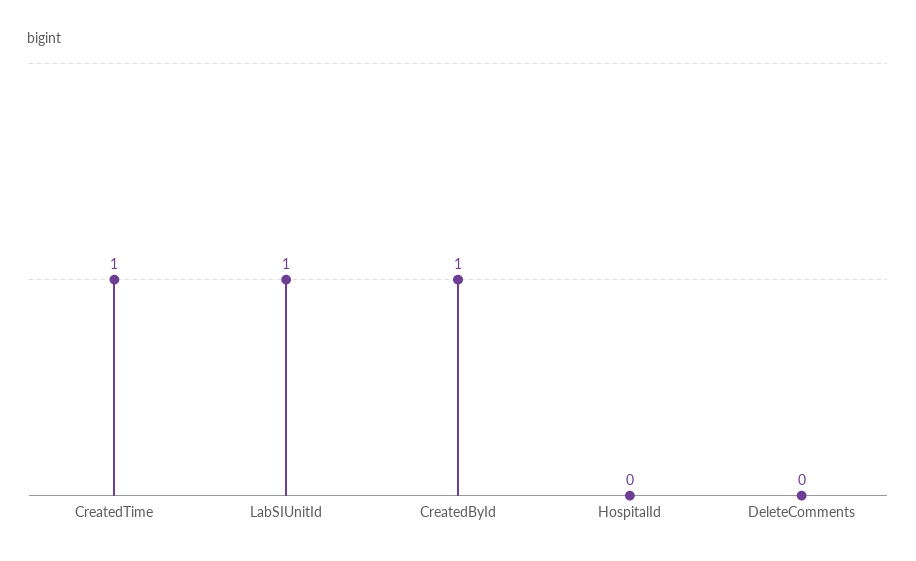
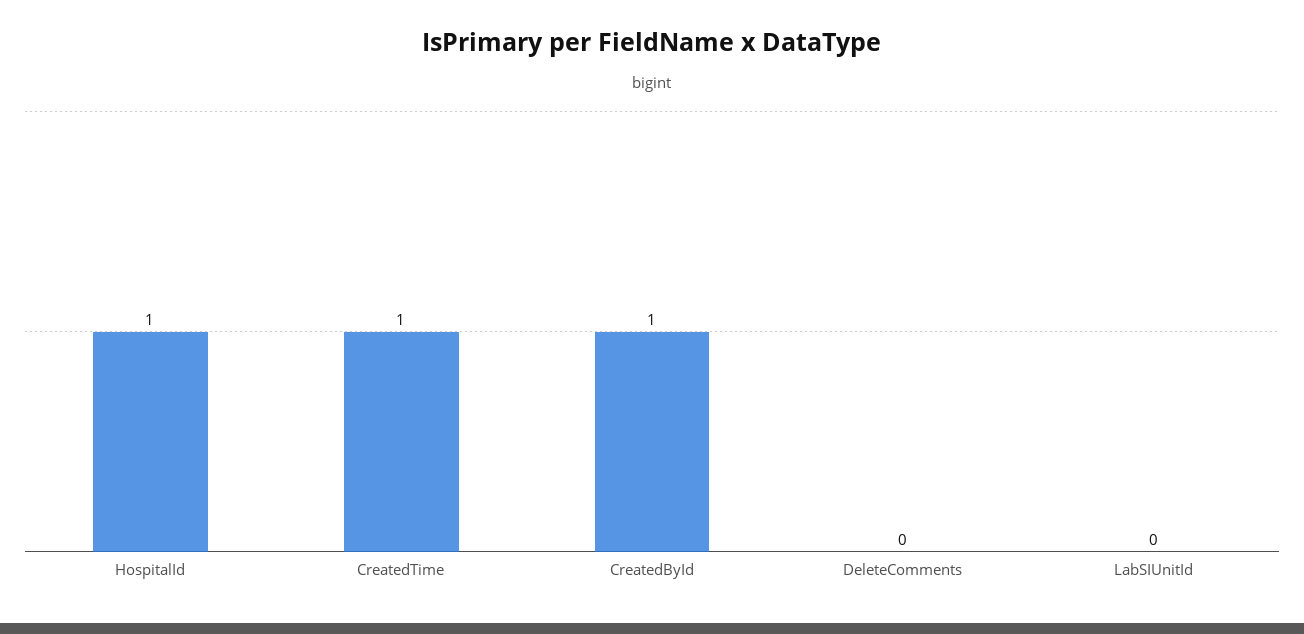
  {
    "CreatedTime": 1,
-   "LabSIUnitId": 1,
+   "LabSIUnitId": 0,
    "CreatedById": 1,
-   "HospitalId": 0,
+   "HospitalId": 1,
    "DeleteComments": 0
  }

